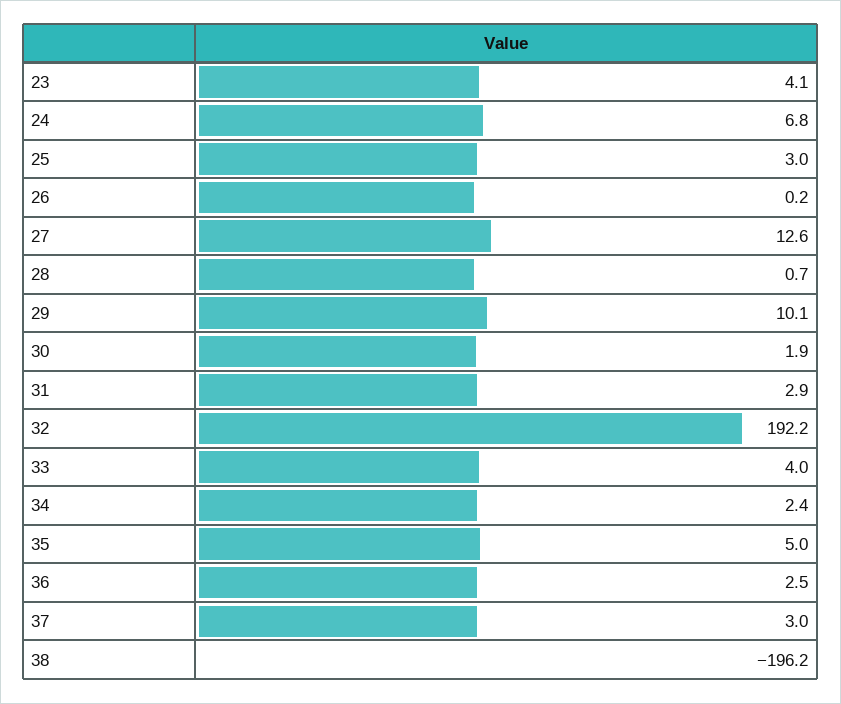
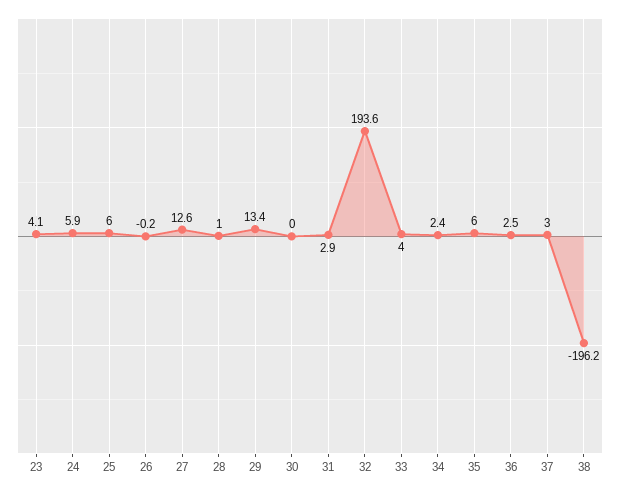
  {
    "23": 4.1,
-   "24": 6.8,
+   "24": 5.9,
-   "25": 3,
+   "25": 6,
-   "26": 0.2,
+   "26": -0.2,
    "27": 12.6,
-   "28": 0.7,
+   "28": 1,
-   "29": 10.1,
+   "29": 13.4,
-   "30": 1.9,
+   "30": 0,
    "31": 2.9,
-   "32": 192.2,
+   "32": 193.6,
    "33": 4,
    "34": 2.4,
-   "35": 5,
+   "35": 6,
    "36": 2.5,
    "37": 3,
    "38": -196.2
  }

